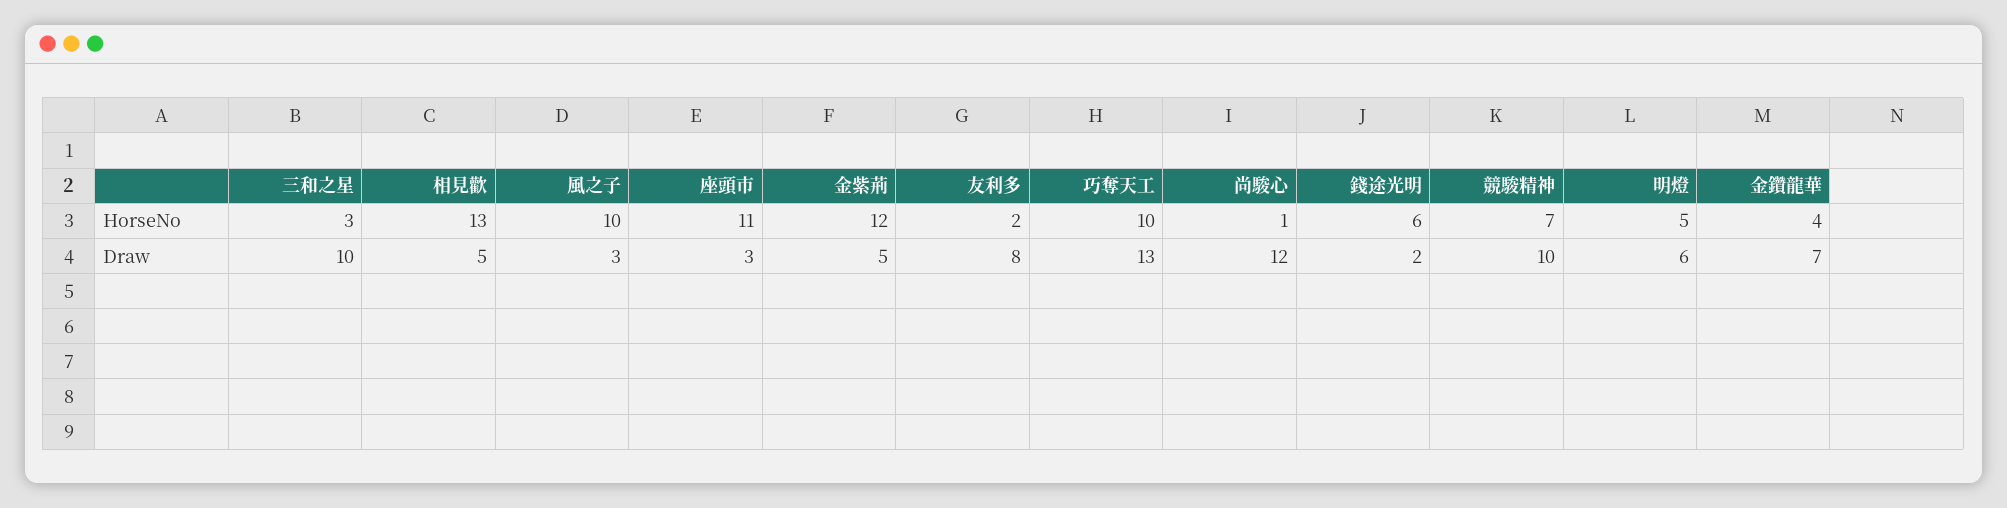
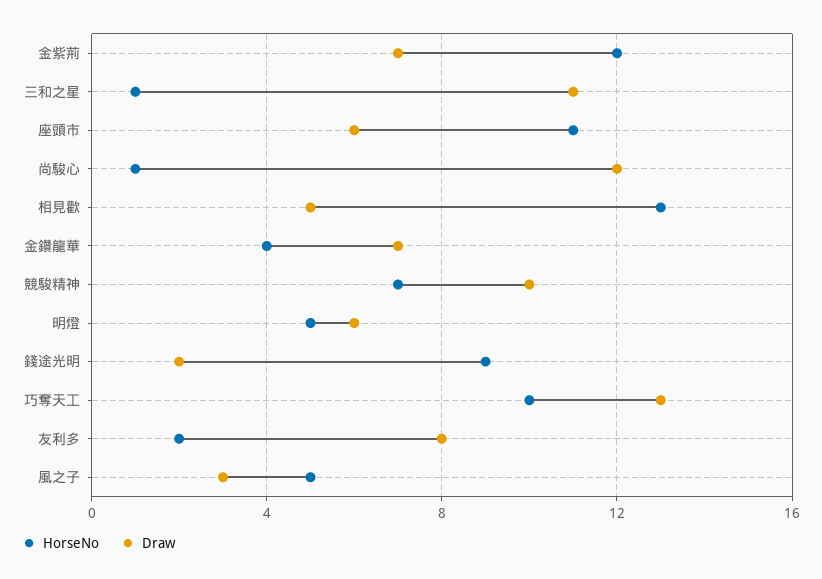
  {
    "HorseNo": {
-     "三和之星": 3,
+     "三和之星": 1,
      "相見歡": 13,
-     "風之子": 10,
+     "風之子": 5,
      "座頭市": 11,
      "金紫荊": 12,
      "友利多": 2,
      "巧奪天工": 10,
      "尚駿心": 1,
-     "錢途光明": 6,
+     "錢途光明": 9,
      "競駿精神": 7,
      "明燈": 5,
      "金鑽龍華": 4
    },
    "Draw": {
-     "三和之星": 10,
+     "三和之星": 11,
      "相見歡": 5,
      "風之子": 3,
-     "座頭市": 3,
+     "座頭市": 6,
-     "金紫荊": 5,
+     "金紫荊": 7,
      "友利多": 8,
      "巧奪天工": 13,
      "尚駿心": 12,
      "錢途光明": 2,
      "競駿精神": 10,
      "明燈": 6,
      "金鑽龍華": 7
    }
  }

